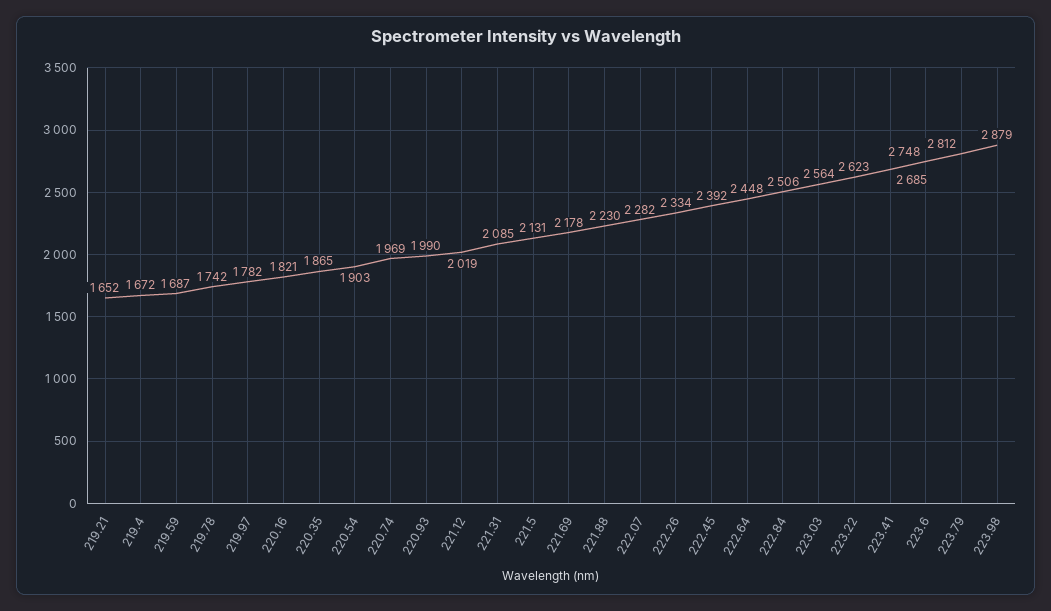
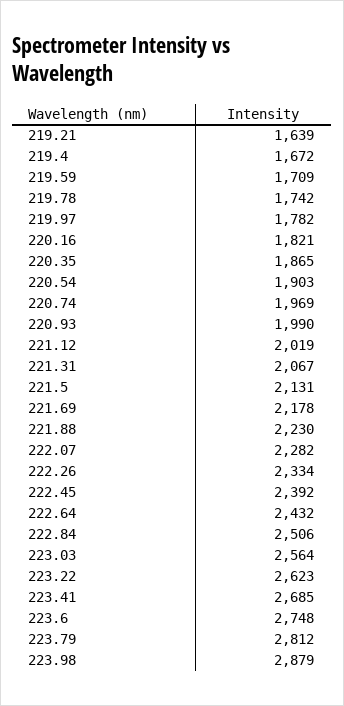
  {
-   "219.21": 1652,
+   "219.21": 1639,
    "219.4": 1672,
-   "219.59": 1687,
+   "219.59": 1709,
    "219.78": 1742,
    "219.97": 1782,
    "220.16": 1821,
    "220.35": 1865,
    "220.54": 1903,
    "220.74": 1969,
    "220.93": 1990,
    "221.12": 2019,
-   "221.31": 2085,
+   "221.31": 2067,
    "221.5": 2131,
    "221.69": 2178,
    "221.88": 2230,
    "222.07": 2282,
    "222.26": 2334,
    "222.45": 2392,
-   "222.64": 2448,
+   "222.64": 2432,
    "222.84": 2506,
    "223.03": 2564,
    "223.22": 2623,
    "223.41": 2685,
    "223.6": 2748,
    "223.79": 2812,
    "223.98": 2879
  }

